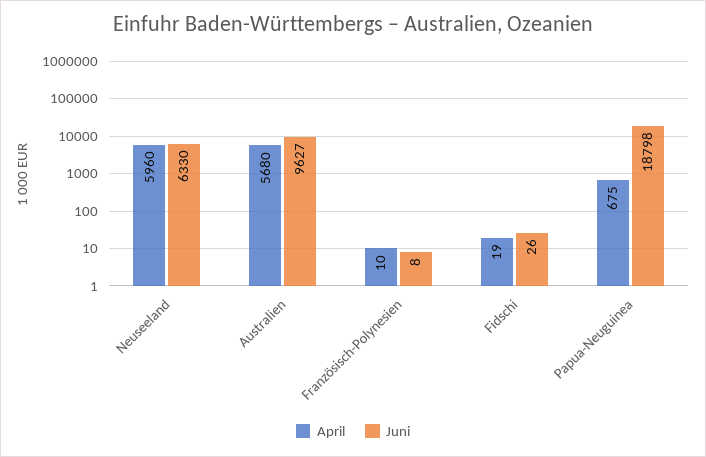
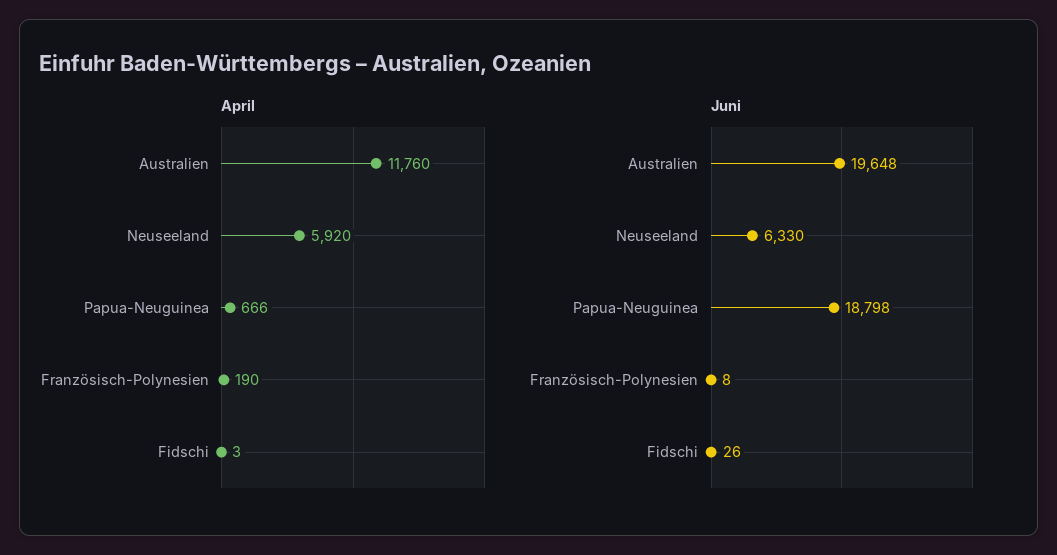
  {
    "April": {
-     "Neuseeland": 5960,
+     "Neuseeland": 5920,
-     "Australien": 5680,
+     "Australien": 11760,
-     "Französisch-Polynesien": 10,
+     "Französisch-Polynesien": 190,
-     "Fidschi": 19,
+     "Fidschi": 3,
-     "Papua-Neuguinea": 675
+     "Papua-Neuguinea": 666
    },
    "Juni": {
      "Neuseeland": 6330,
-     "Australien": 9627,
+     "Australien": 19648,
      "Französisch-Polynesien": 8,
      "Fidschi": 26,
      "Papua-Neuguinea": 18798
    }
  }

